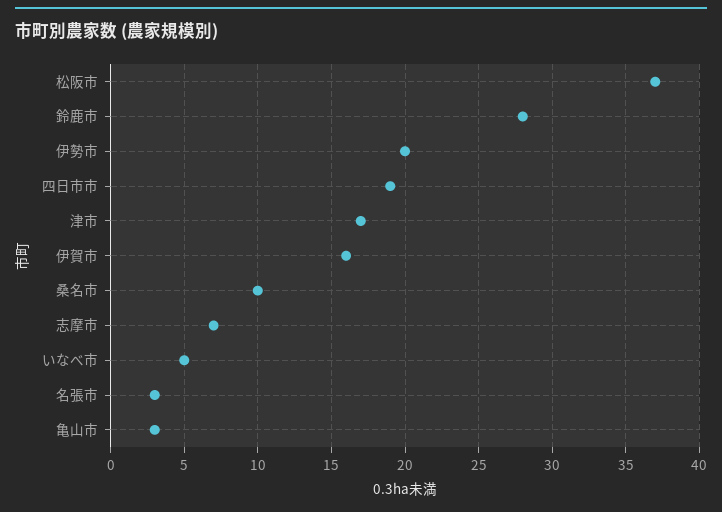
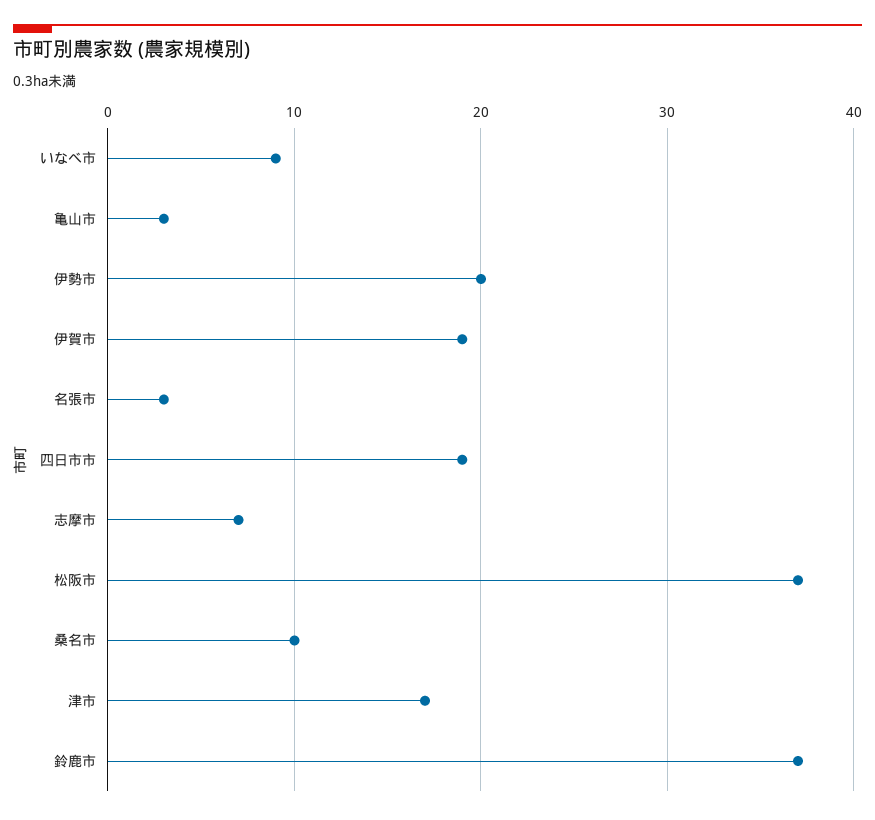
  {
    "松阪市": 37,
-   "鈴鹿市": 28,
+   "鈴鹿市": 37,
    "伊勢市": 20,
    "四日市市": 19,
    "津市": 17,
-   "伊賀市": 16,
+   "伊賀市": 19,
    "桑名市": 10,
    "志摩市": 7,
-   "いなべ市": 5,
+   "いなべ市": 9,
    "名張市": 3,
    "亀山市": 3
  }

